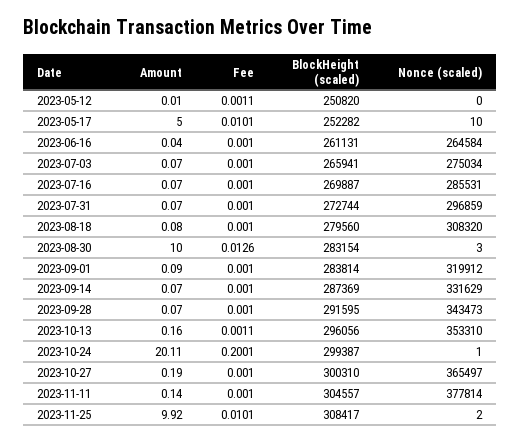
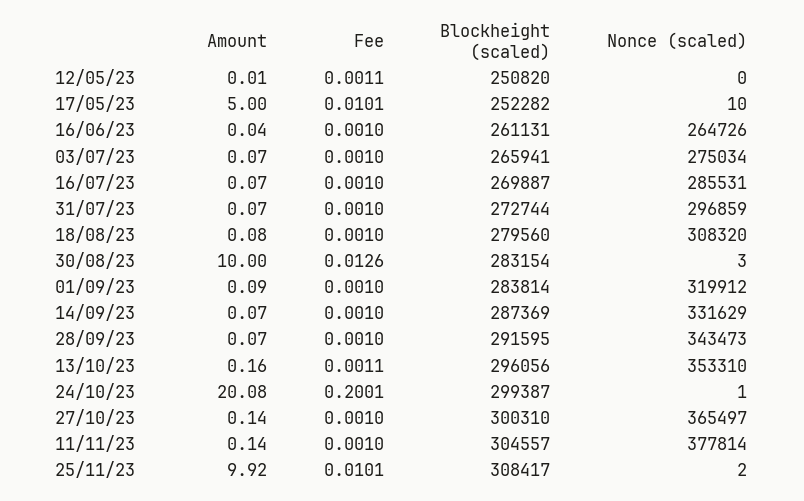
  {
    "Amount": {
      "2023-05-12": 0.01,
      "2023-05-17": 5,
      "2023-06-16": 0.04,
      "2023-07-03": 0.07,
      "2023-07-16": 0.07,
      "2023-07-31": 0.07,
      "2023-08-18": 0.08,
      "2023-08-30": 10,
      "2023-09-01": 0.09,
      "2023-09-14": 0.07,
      "2023-09-28": 0.07,
      "2023-10-13": 0.16,
-     "2023-10-24": 20.11,
+     "2023-10-24": 20.08,
-     "2023-10-27": 0.19,
+     "2023-10-27": 0.14,
      "2023-11-11": 0.14,
      "2023-11-25": 9.92
    },
    "Fee": {
      "2023-05-12": 0.0011,
      "2023-05-17": 0.0101,
      "2023-06-16": 0.001,
      "2023-07-03": 0.001,
      "2023-07-16": 0.001,
      "2023-07-31": 0.001,
      "2023-08-18": 0.001,
      "2023-08-30": 0.0126,
      "2023-09-01": 0.001,
      "2023-09-14": 0.001,
      "2023-09-28": 0.001,
      "2023-10-13": 0.0011,
      "2023-10-24": 0.2001,
      "2023-10-27": 0.001,
      "2023-11-11": 0.001,
      "2023-11-25": 0.0101
    },
    "BlockHeight (scaled)": {
      "2023-05-12": 250820,
      "2023-05-17": 252282,
      "2023-06-16": 261131,
      "2023-07-03": 265941,
      "2023-07-16": 269887,
      "2023-07-31": 272744,
      "2023-08-18": 279560,
      "2023-08-30": 283154,
      "2023-09-01": 283814,
      "2023-09-14": 287369,
      "2023-09-28": 291595,
      "2023-10-13": 296056,
      "2023-10-24": 299387,
      "2023-10-27": 300310,
      "2023-11-11": 304557,
      "2023-11-25": 308417
    },
    "Nonce (scaled)": {
      "2023-05-12": 0,
      "2023-05-17": 10,
-     "2023-06-16": 264584,
+     "2023-06-16": 264726,
      "2023-07-03": 275034,
      "2023-07-16": 285531,
      "2023-07-31": 296859,
      "2023-08-18": 308320,
      "2023-08-30": 3,
      "2023-09-01": 319912,
      "2023-09-14": 331629,
      "2023-09-28": 343473,
      "2023-10-13": 353310,
      "2023-10-24": 1,
      "2023-10-27": 365497,
      "2023-11-11": 377814,
      "2023-11-25": 2
    }
  }

